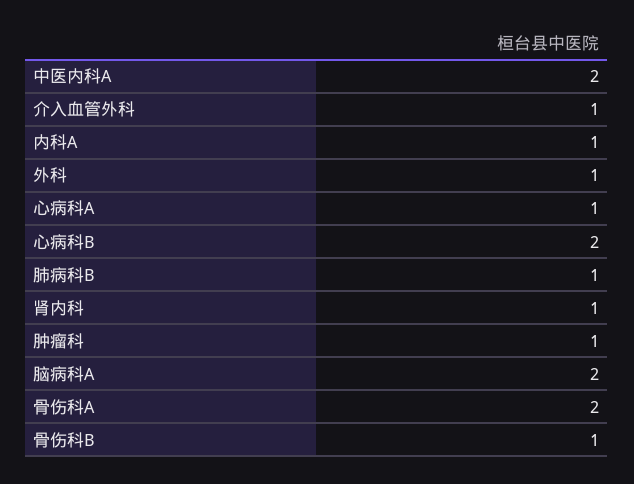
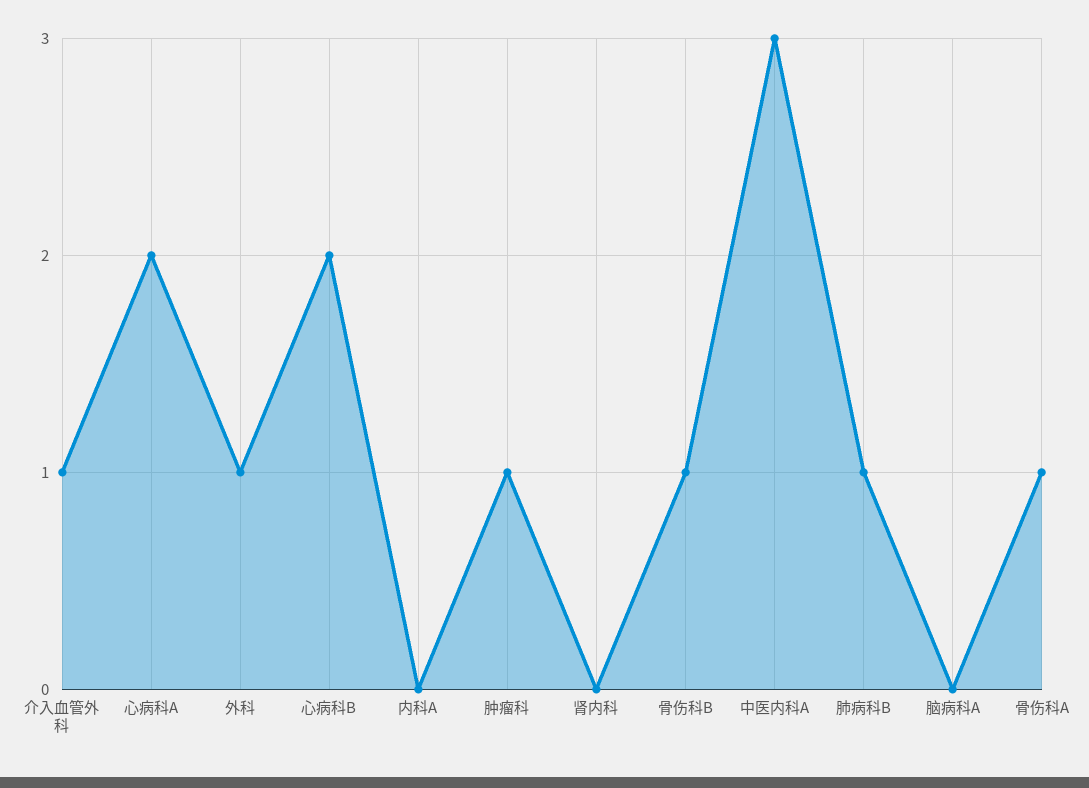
  {
-   "中医内科A": 2,
+   "中医内科A": 3,
    "介入血管外科": 1,
-   "内科A": 1,
+   "内科A": 0,
    "外科": 1,
-   "心病科A": 1,
+   "心病科A": 2,
    "心病科B": 2,
    "肺病科B": 1,
-   "肾内科": 1,
+   "肾内科": 0,
    "肿瘤科": 1,
-   "脑病科A": 2,
+   "脑病科A": 0,
-   "骨伤科A": 2,
+   "骨伤科A": 1,
    "骨伤科B": 1
  }

